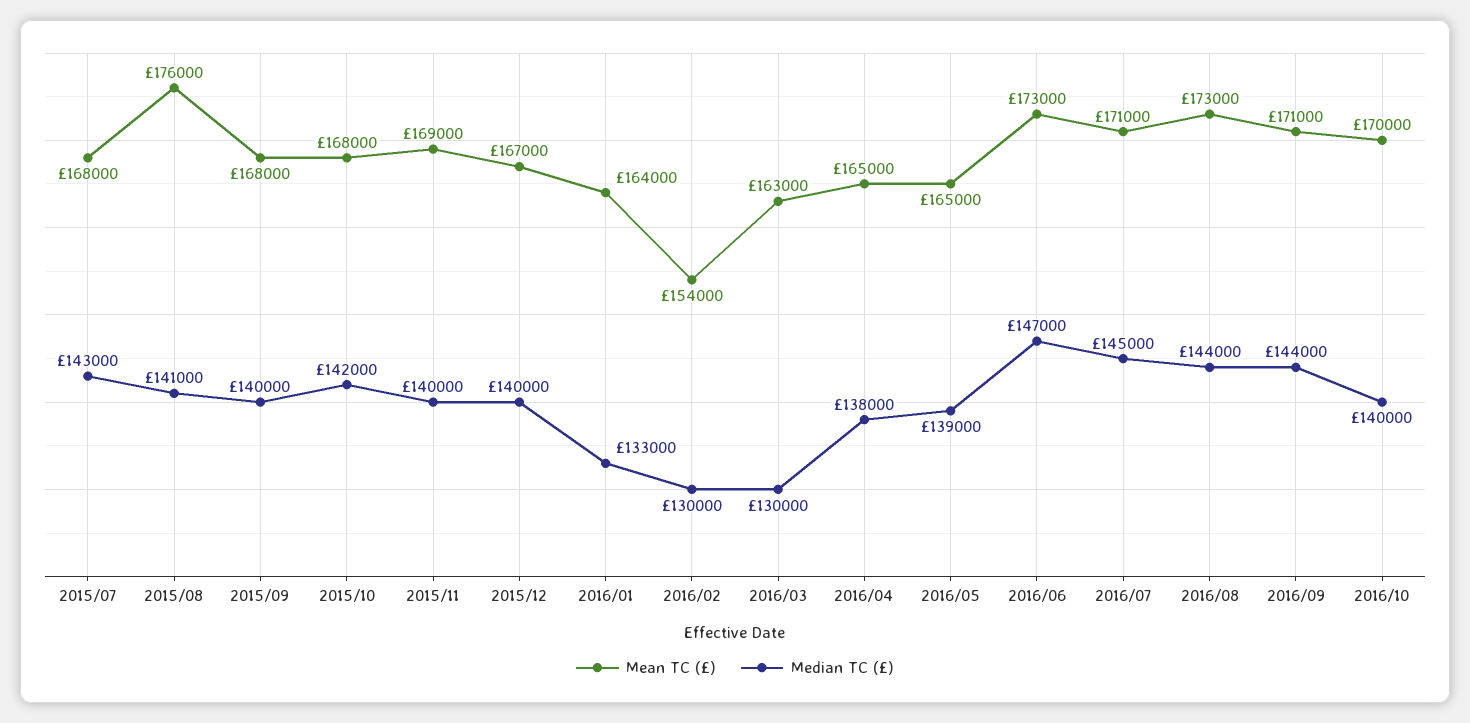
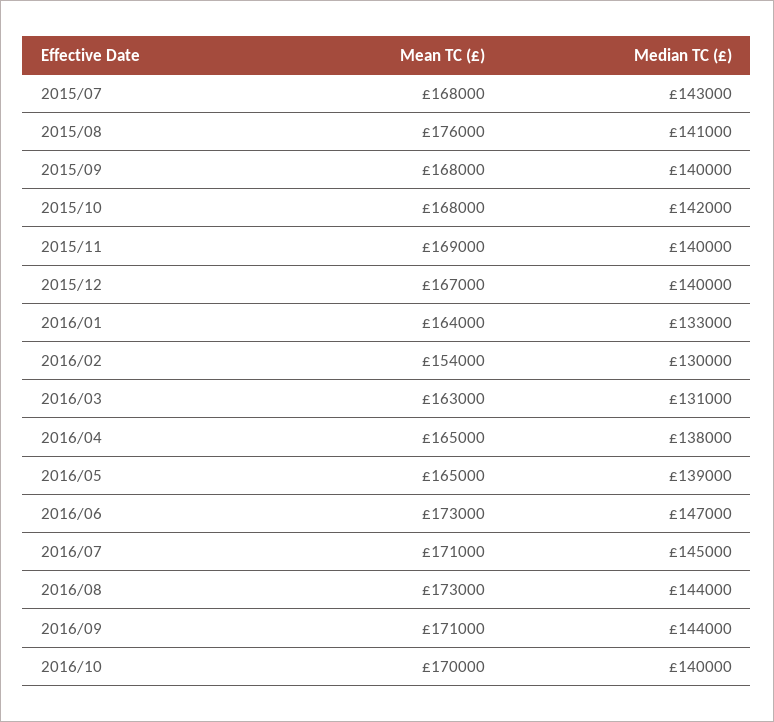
  {
    "Mean TC (£)": {
      "2015/07": 168000,
      "2015/08": 176000,
      "2015/09": 168000,
      "2015/10": 168000,
      "2015/11": 169000,
      "2015/12": 167000,
      "2016/01": 164000,
      "2016/02": 154000,
      "2016/03": 163000,
      "2016/04": 165000,
      "2016/05": 165000,
      "2016/06": 173000,
      "2016/07": 171000,
      "2016/08": 173000,
      "2016/09": 171000,
      "2016/10": 170000
    },
    "Median TC (£)": {
      "2015/07": 143000,
      "2015/08": 141000,
      "2015/09": 140000,
      "2015/10": 142000,
      "2015/11": 140000,
      "2015/12": 140000,
      "2016/01": 133000,
      "2016/02": 130000,
-     "2016/03": 130000,
+     "2016/03": 131000,
      "2016/04": 138000,
      "2016/05": 139000,
      "2016/06": 147000,
      "2016/07": 145000,
      "2016/08": 144000,
      "2016/09": 144000,
      "2016/10": 140000
    }
  }

